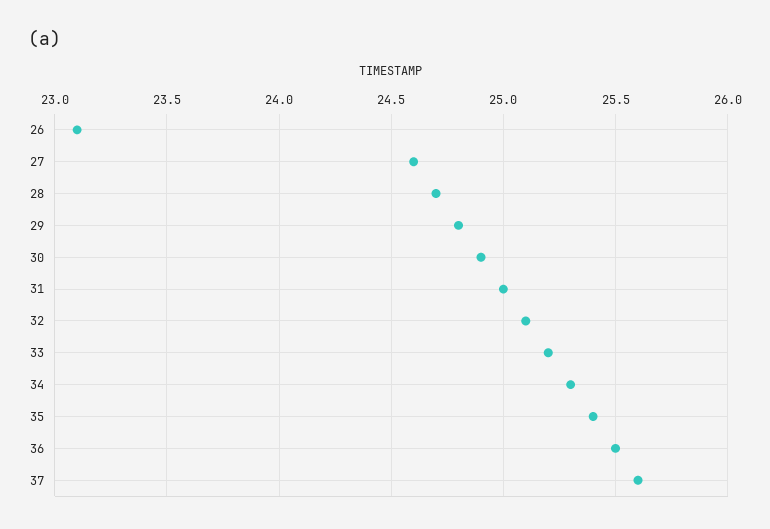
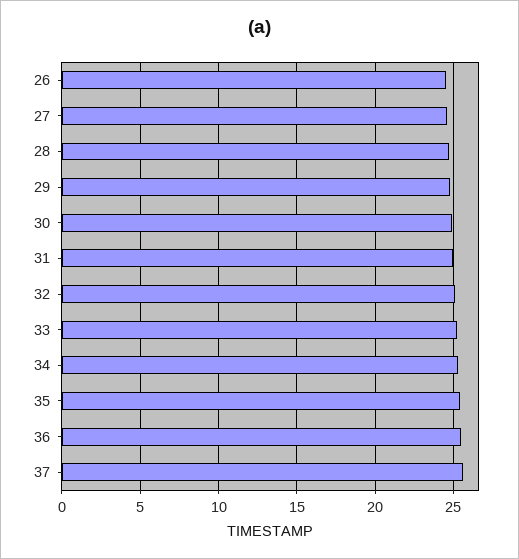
  {
-   "26": 23.1,
+   "26": 24.5,
    "27": 24.6,
    "28": 24.7,
    "29": 24.8,
    "30": 24.9,
    "31": 25,
    "32": 25.1,
    "33": 25.2,
    "34": 25.3,
    "35": 25.4,
    "36": 25.5,
    "37": 25.6
  }

